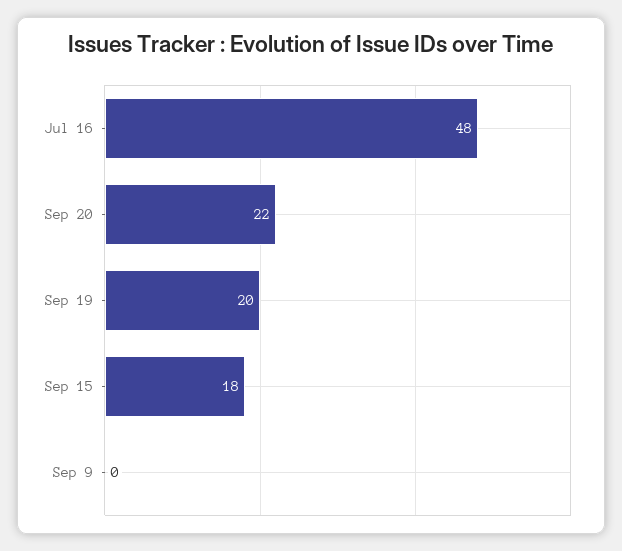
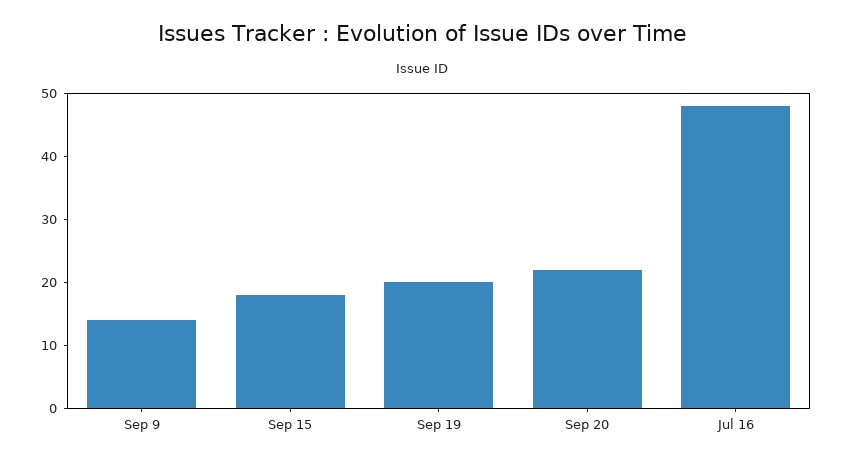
  {
    "Jul 16": 48,
    "Sep 20": 22,
    "Sep 19": 20,
    "Sep 15": 18,
-   "Sep 9": 0
+   "Sep 9": 15
  }

